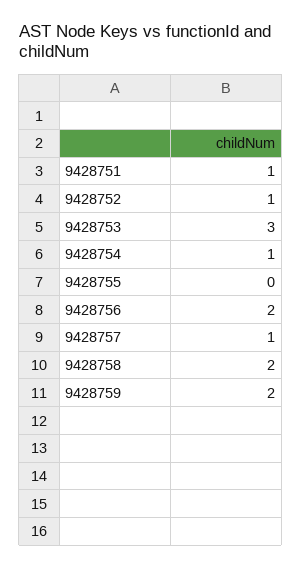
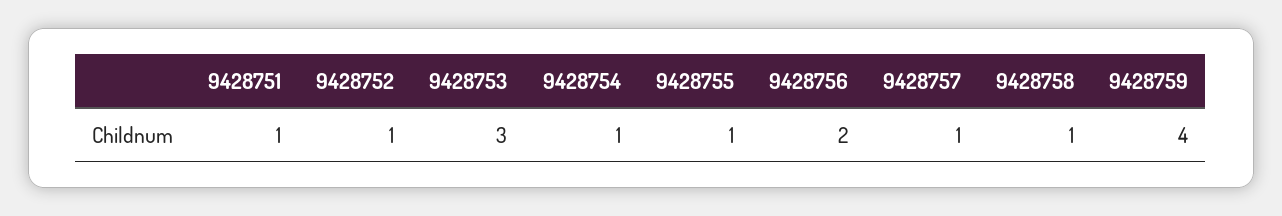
  {
    "9428751": 1,
    "9428752": 1,
    "9428753": 3,
    "9428754": 1,
-   "9428755": 0,
+   "9428755": 1,
    "9428756": 2,
    "9428757": 1,
-   "9428758": 2,
+   "9428758": 1,
-   "9428759": 2
+   "9428759": 4
  }

